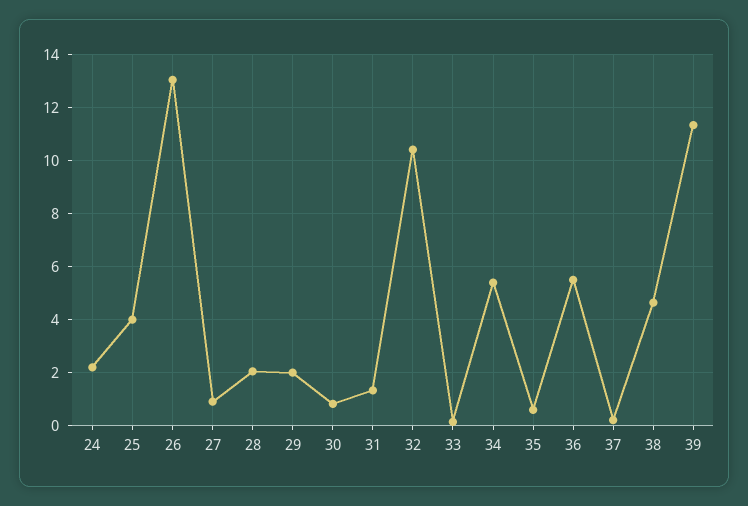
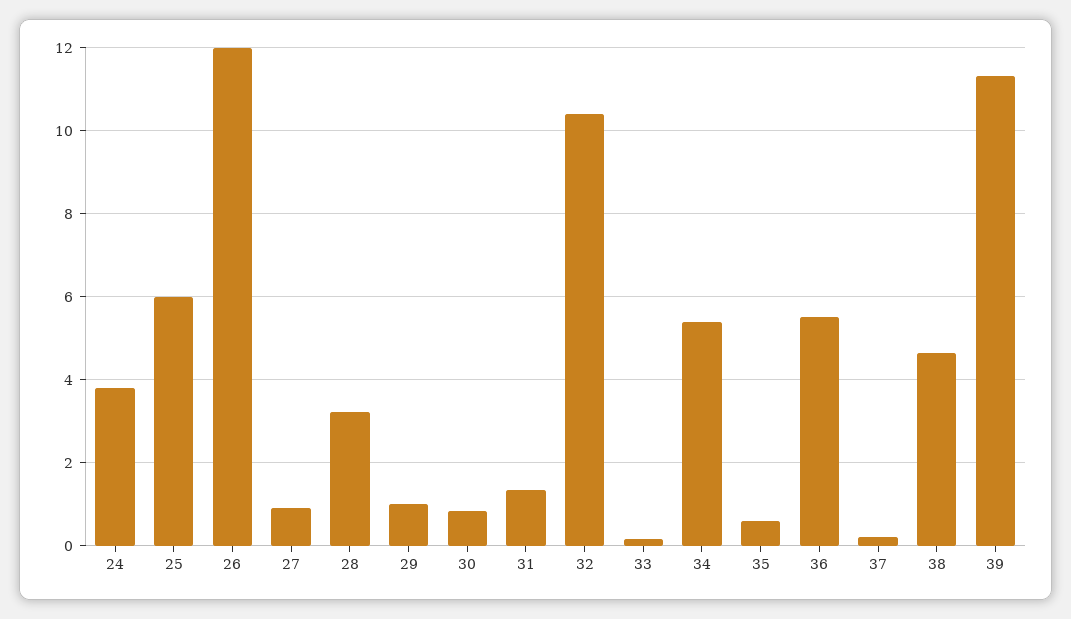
  {
-   "24": 2.25,
+   "24": 3.8,
-   "25": 4,
+   "25": 6,
-   "26": 13,
+   "26": 12,
    "27": 1,
-   "28": 2,
+   "28": 3.2,
-   "29": 2,
+   "29": 1,
    "30": 0.8,
    "31": 1.4,
    "32": 10.4,
    "33": 0.2,
    "34": 5.4,
    "35": 0.6,
    "36": 5.6,
    "37": 0.2,
    "38": 4.6,
    "39": 11.4
  }

